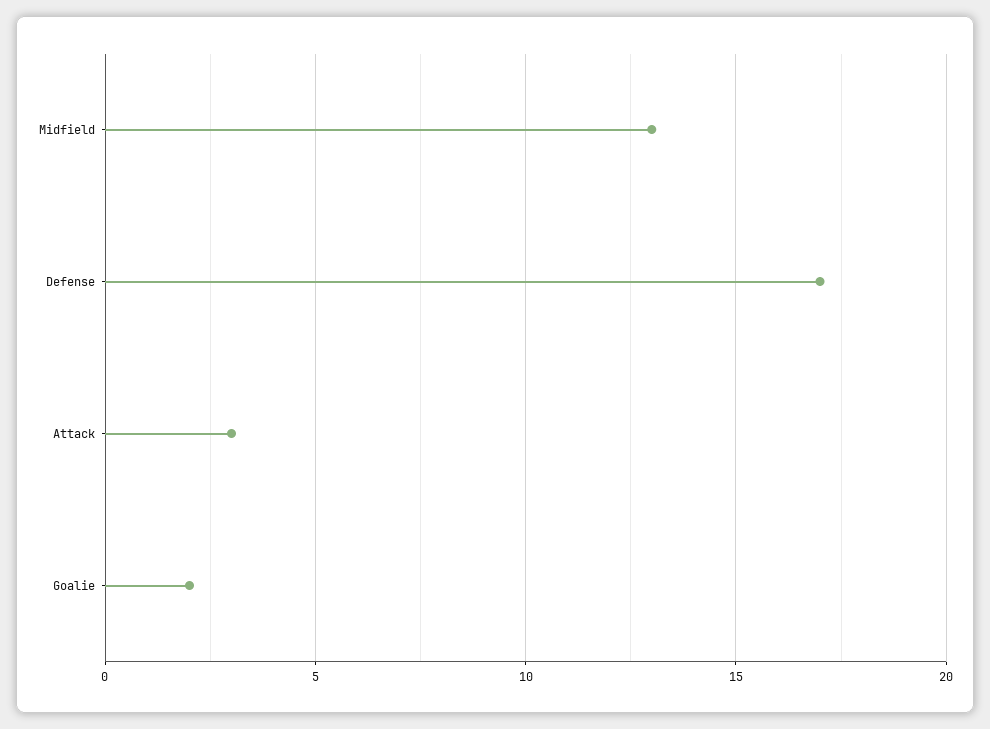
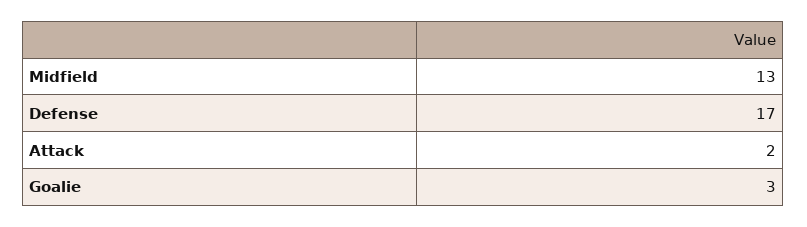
  {
    "Midfield": 13,
    "Defense": 17,
-   "Attack": 3,
+   "Attack": 2,
-   "Goalie": 2
+   "Goalie": 3
  }

